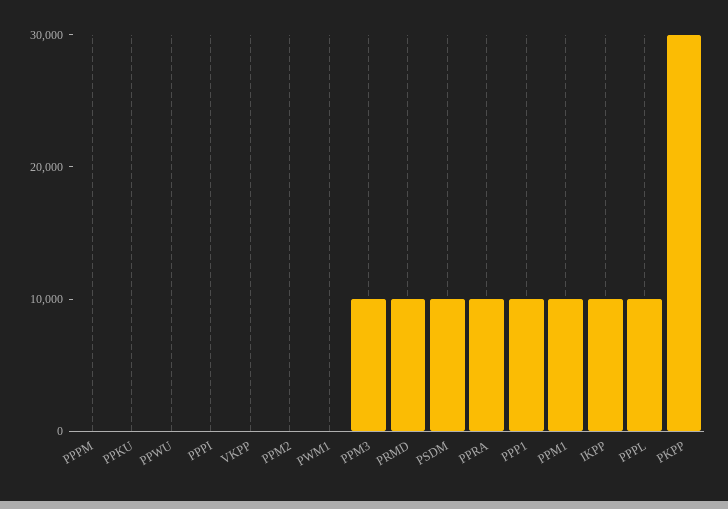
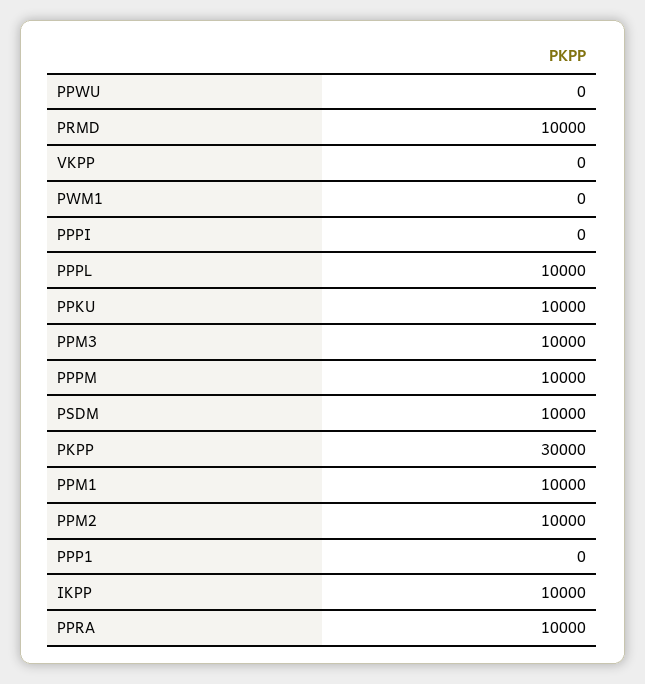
  {
-   "PPPM": 0,
+   "PPPM": 10000,
-   "PPKU": 0,
+   "PPKU": 10000,
    "PPWU": 0,
    "PPPI": 0,
    "VKPP": 0,
-   "PPM2": 0,
+   "PPM2": 10000,
    "PWM1": 0,
    "PPM3": 10000,
    "PRMD": 10000,
    "PSDM": 10000,
    "PPRA": 10000,
-   "PPP1": 10000,
+   "PPP1": 0,
    "PPM1": 10000,
    "IKPP": 10000,
    "PPPL": 10000,
    "PKPP": 30000
  }

